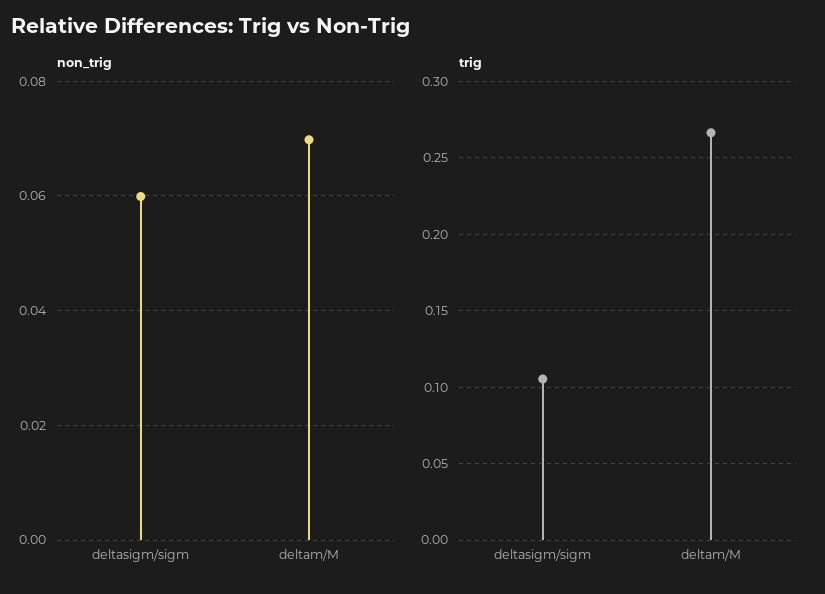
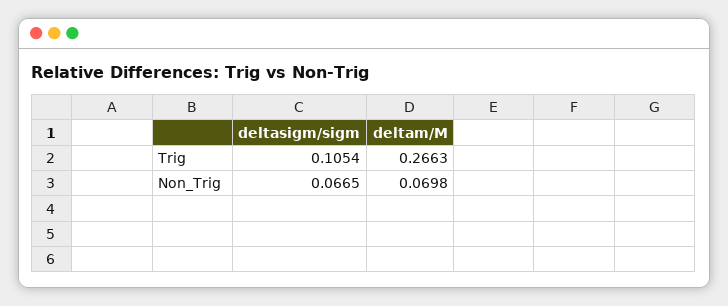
  {
    "non_trig": {
-     "deltasigm/sigm": 0.06,
+     "deltasigm/sigm": 0.0665,
      "deltam/M": 0.0698
    },
    "trig": {
      "deltasigm/sigm": 0.1054,
      "deltam/M": 0.2663
    }
  }

